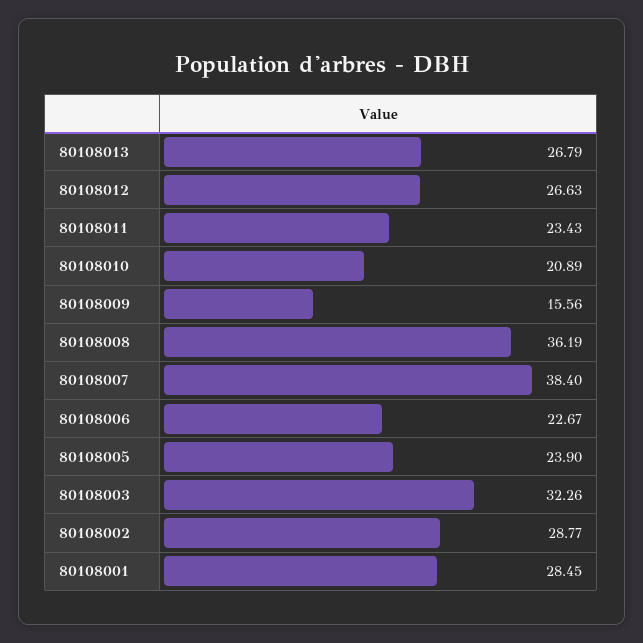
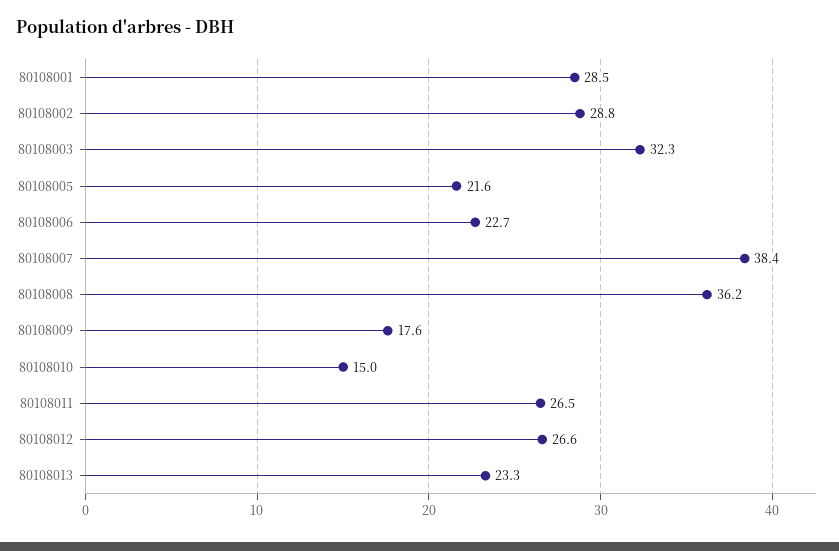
  {
-   "80108013": 26.79,
+   "80108013": 23.3,
    "80108012": 26.63,
-   "80108011": 23.43,
+   "80108011": 26.5,
-   "80108010": 20.89,
+   "80108010": 15,
-   "80108009": 15.56,
+   "80108009": 17.6,
    "80108008": 36.19,
    "80108007": 38.4,
    "80108006": 22.67,
-   "80108005": 23.9,
+   "80108005": 21.6,
    "80108003": 32.26,
    "80108002": 28.77,
    "80108001": 28.45
  }

